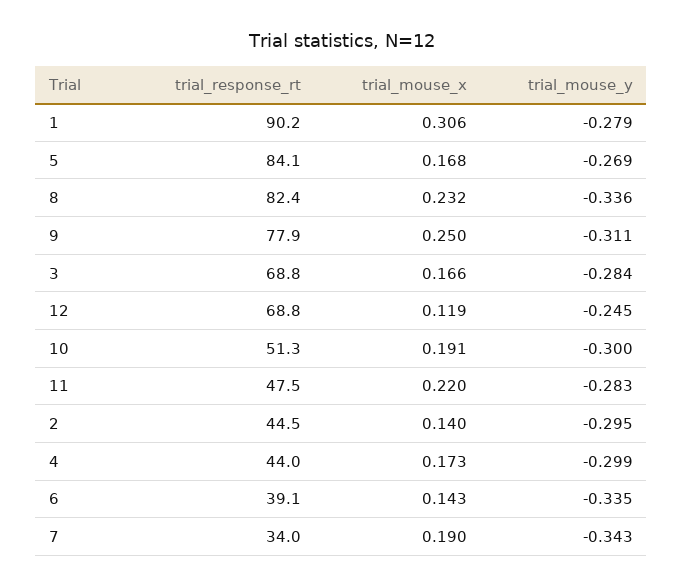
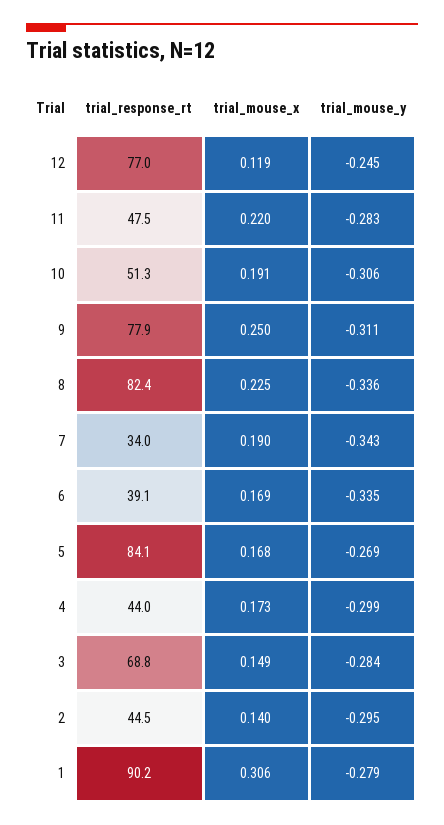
  {
    "trial_response_rt": {
      "1": 90.2,
      "5": 84.1,
      "8": 82.4,
      "9": 77.9,
      "3": 68.8,
-     "12": 68.8,
+     "12": 77,
      "10": 51.3,
      "11": 47.5,
      "2": 44.5,
      "4": 44,
      "6": 39.1,
      "7": 34
    },
    "trial_mouse_x": {
      "1": 0.306,
      "5": 0.168,
-     "8": 0.232,
+     "8": 0.225,
      "9": 0.25,
-     "3": 0.166,
+     "3": 0.149,
      "12": 0.119,
      "10": 0.191,
      "11": 0.22,
      "2": 0.14,
      "4": 0.173,
-     "6": 0.143,
+     "6": 0.169,
      "7": 0.19
    },
    "trial_mouse_y": {
      "1": -0.279,
      "5": -0.269,
      "8": -0.336,
      "9": -0.311,
      "3": -0.284,
      "12": -0.245,
-     "10": -0.3,
+     "10": -0.306,
      "11": -0.283,
      "2": -0.295,
      "4": -0.299,
      "6": -0.335,
      "7": -0.343
    }
  }

